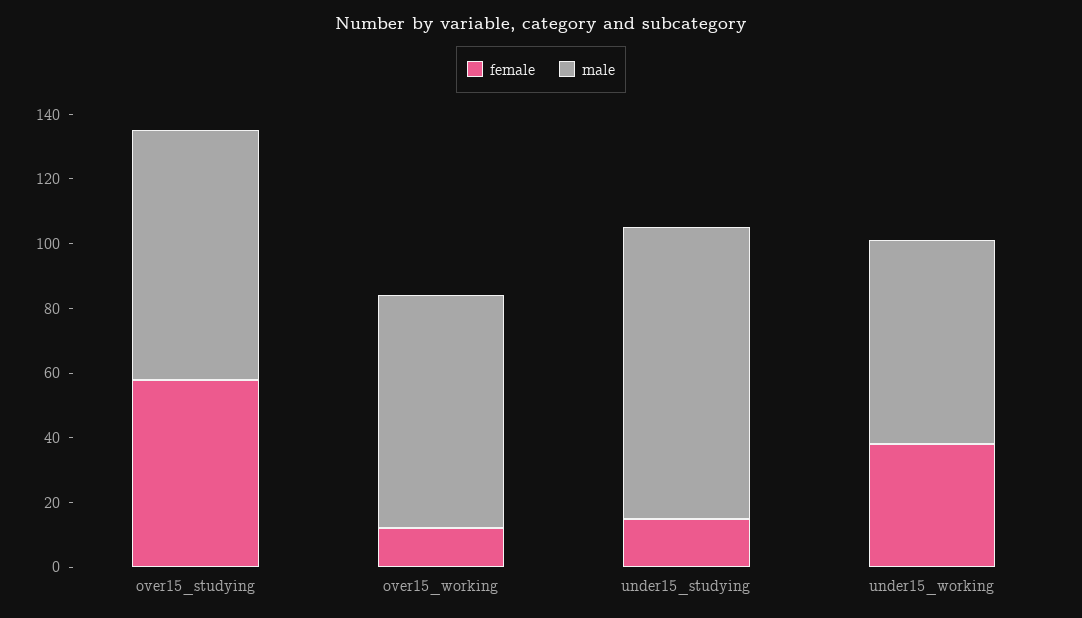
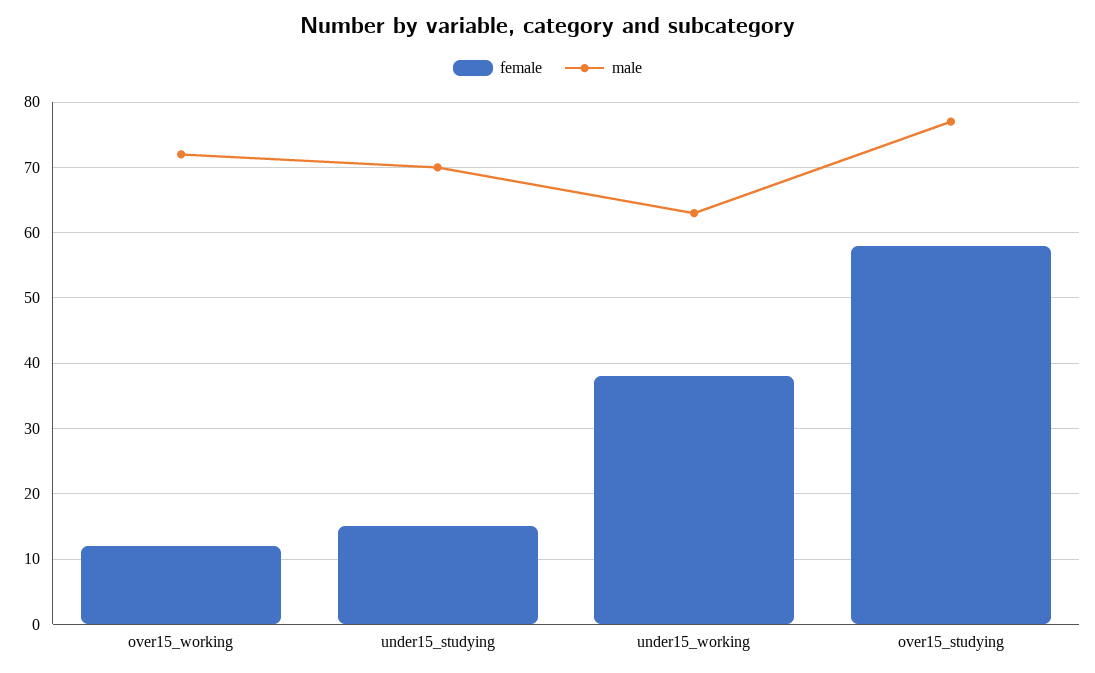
  {
    "female": {
      "over15_studying": 58,
      "over15_working": 12,
      "under15_studying": 15,
      "under15_working": 38
    },
    "male": {
      "over15_studying": 77,
      "over15_working": 72,
-     "under15_studying": 90,
+     "under15_studying": 70,
      "under15_working": 63
    }
  }

